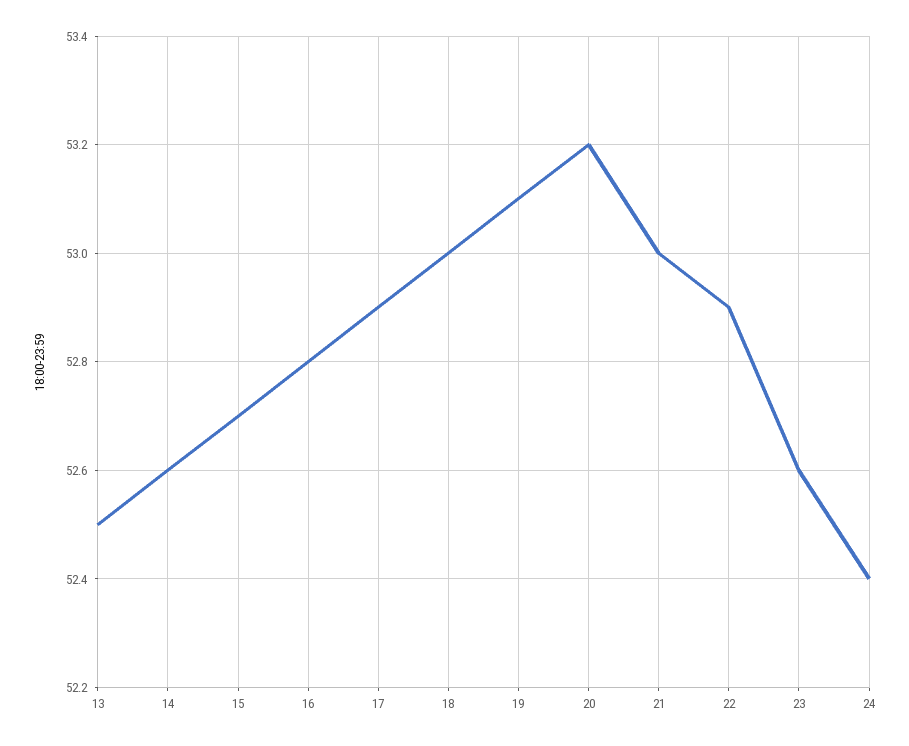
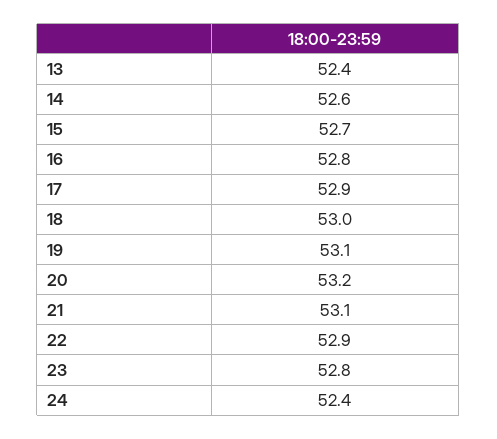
  {
-   "13": 52.5,
+   "13": 52.4,
    "14": 52.6,
    "15": 52.7,
    "16": 52.8,
    "17": 52.9,
    "18": 53,
    "19": 53.1,
    "20": 53.2,
-   "21": 53,
+   "21": 53.1,
    "22": 52.9,
-   "23": 52.6,
+   "23": 52.8,
    "24": 52.4
  }

